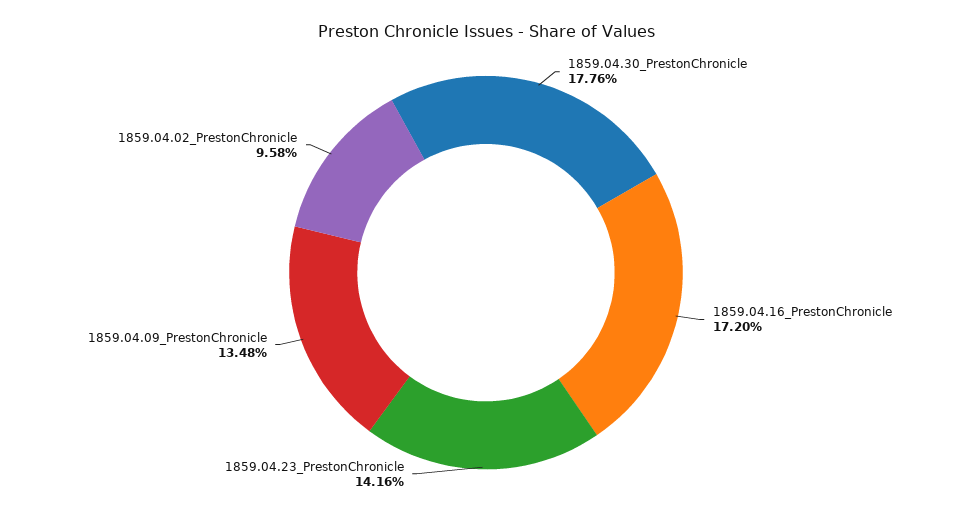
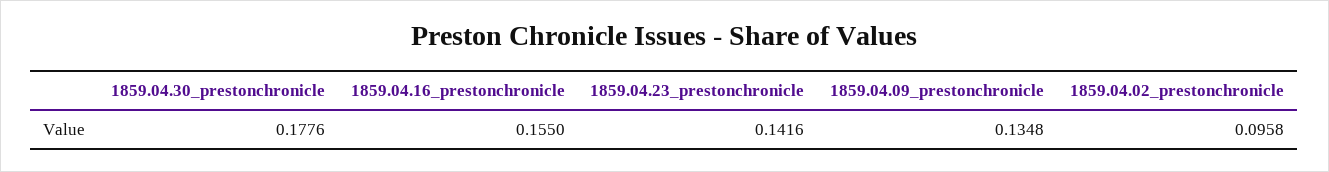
  {
    "1859.04.30_PrestonChronicle": 0.1776,
-   "1859.04.16_PrestonChronicle": 0.172,
+   "1859.04.16_PrestonChronicle": 0.155,
    "1859.04.23_PrestonChronicle": 0.1416,
    "1859.04.09_PrestonChronicle": 0.1348,
    "1859.04.02_PrestonChronicle": 0.0958
  }

